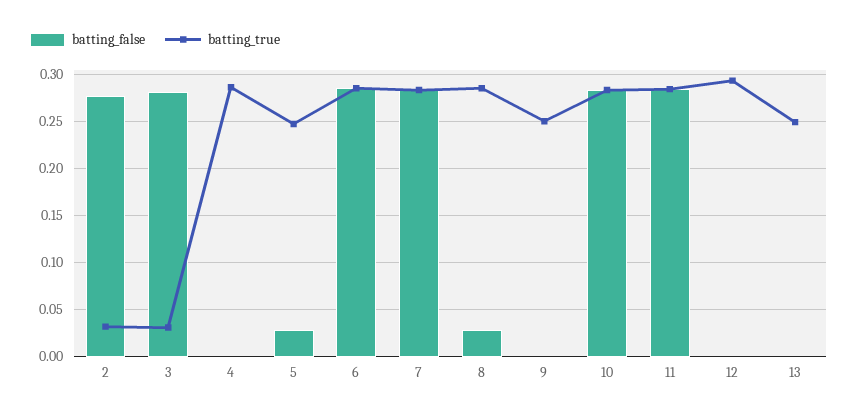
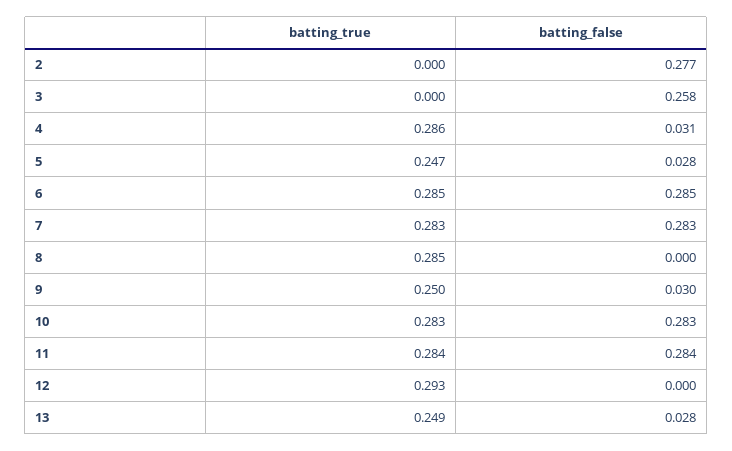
  {
    "batting_false": {
      "2": 0.277,
-     "3": 0.28,
+     "3": 0.258,
-     "4": 0,
+     "4": 0.031,
      "5": 0.028,
      "6": 0.285,
      "7": 0.283,
-     "8": 0.03,
+     "8": 0,
-     "9": 0,
+     "9": 0.03,
      "10": 0.283,
      "11": 0.284,
      "12": 0,
-     "13": 0
+     "13": 0.028
    },
    "batting_true": {
-     "2": 0.03,
+     "2": 0,
-     "3": 0.03,
+     "3": 0,
      "4": 0.286,
      "5": 0.247,
      "6": 0.285,
      "7": 0.283,
      "8": 0.285,
      "9": 0.25,
      "10": 0.283,
      "11": 0.284,
      "12": 0.293,
      "13": 0.249
    }
  }

